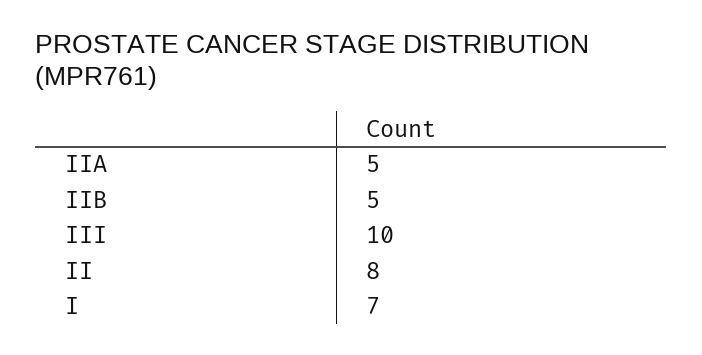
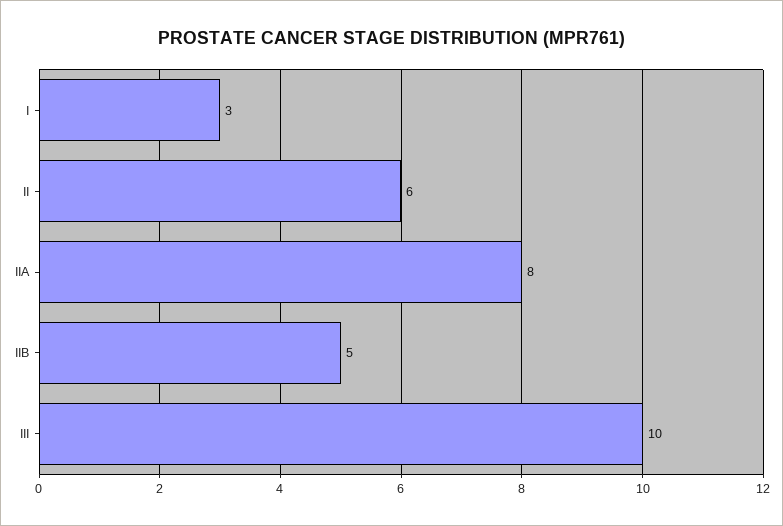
  {
-   "IIA": 5,
+   "IIA": 8,
    "IIB": 5,
    "III": 10,
-   "II": 8,
+   "II": 6,
-   "I": 7
+   "I": 3
  }

